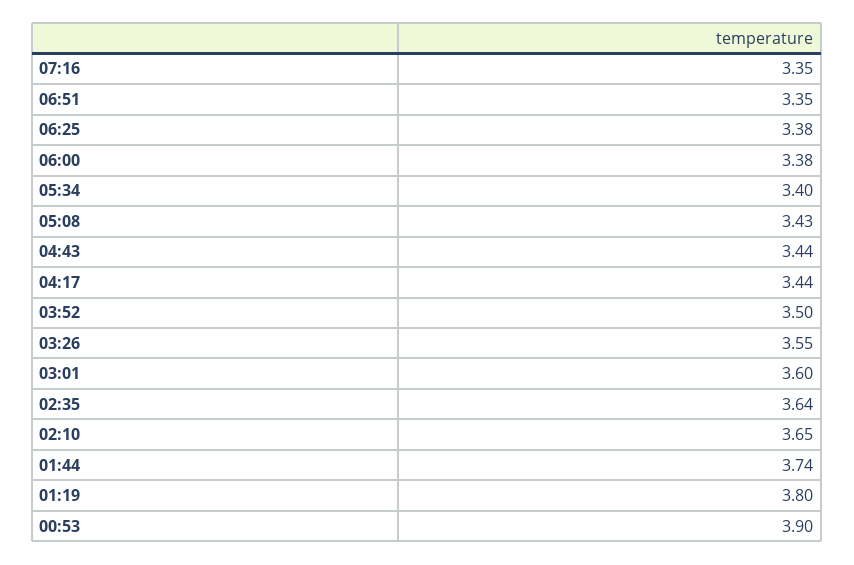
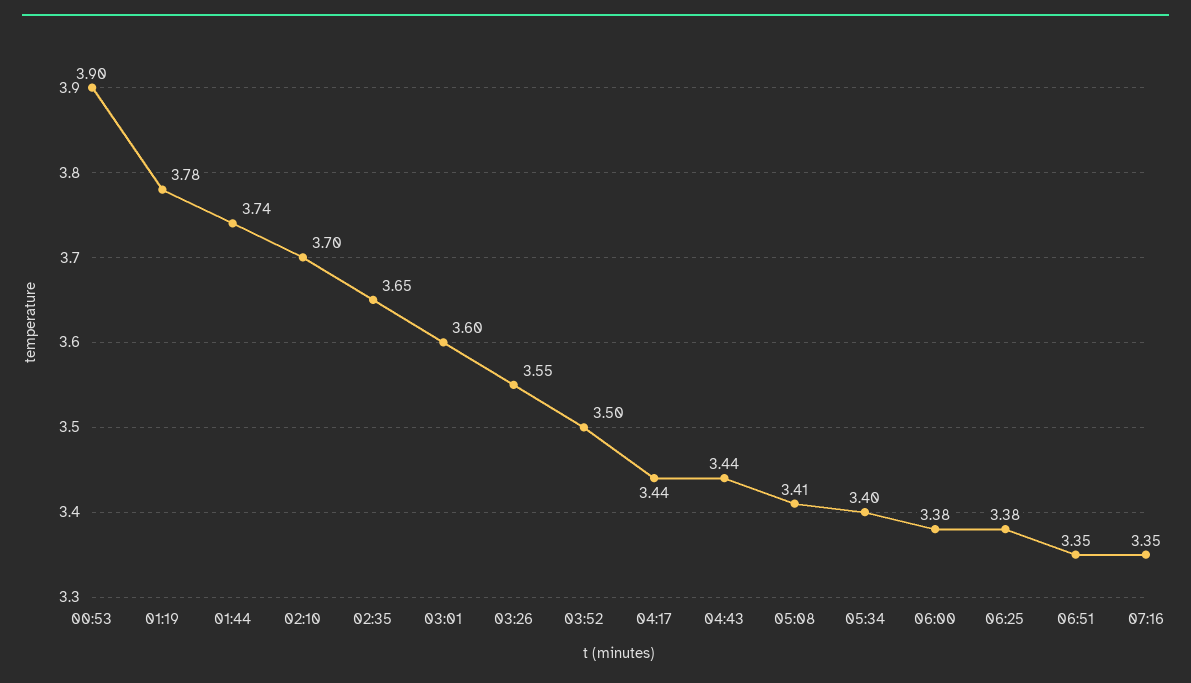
  {
    "07:16": 3.35,
    "06:51": 3.35,
    "06:25": 3.38,
    "06:00": 3.38,
    "05:34": 3.4,
-   "05:08": 3.43,
+   "05:08": 3.41,
    "04:43": 3.44,
    "04:17": 3.44,
    "03:52": 3.5,
    "03:26": 3.55,
    "03:01": 3.6,
-   "02:35": 3.64,
+   "02:35": 3.65,
-   "02:10": 3.65,
+   "02:10": 3.7,
    "01:44": 3.74,
-   "01:19": 3.8,
+   "01:19": 3.78,
    "00:53": 3.9
  }

